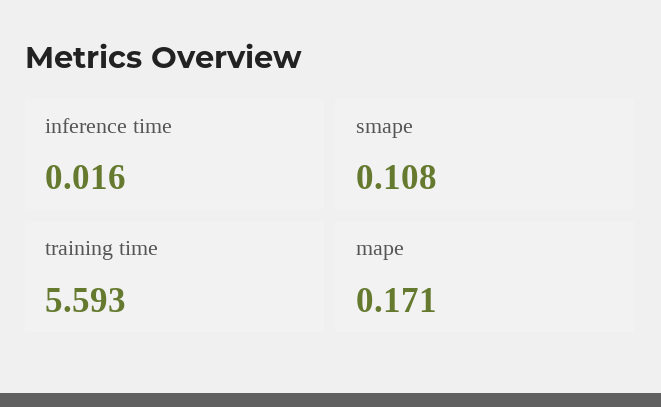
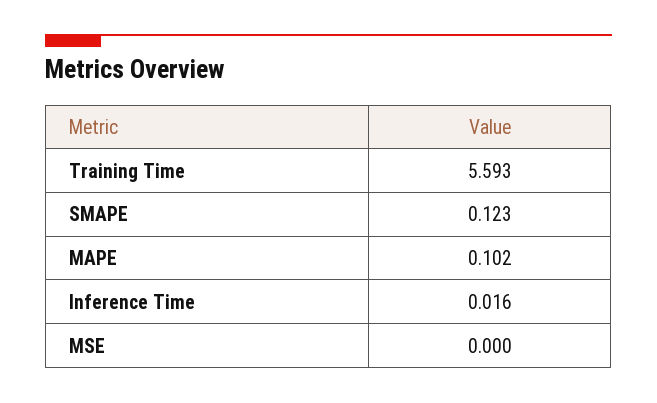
  {
    "inference time": 0.016,
-   "smape": 0.108,
+   "smape": 0.123,
    "training time": 5.593,
-   "mape": 0.171
+   "mape": 0.102,
+   "MSE": 0
  }

